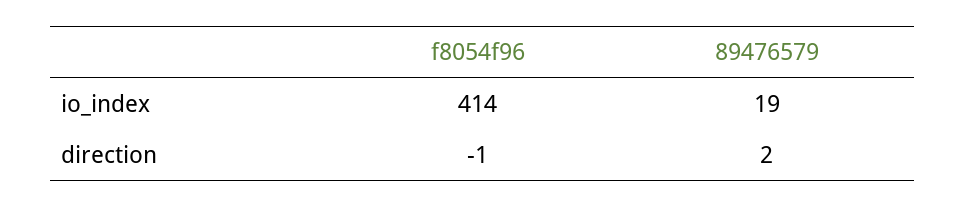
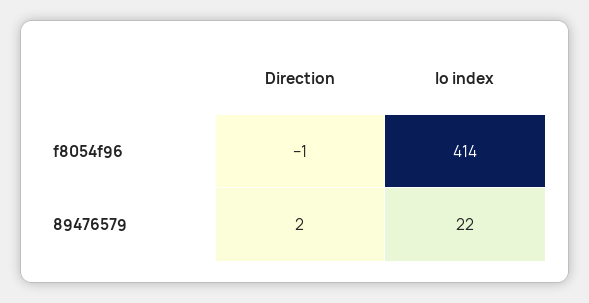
  {
    "f8054f96": {
      "io_index": 414,
      "direction": -1
    },
    "89476579": {
-     "io_index": 19,
+     "io_index": 22,
      "direction": 2
    }
  }

